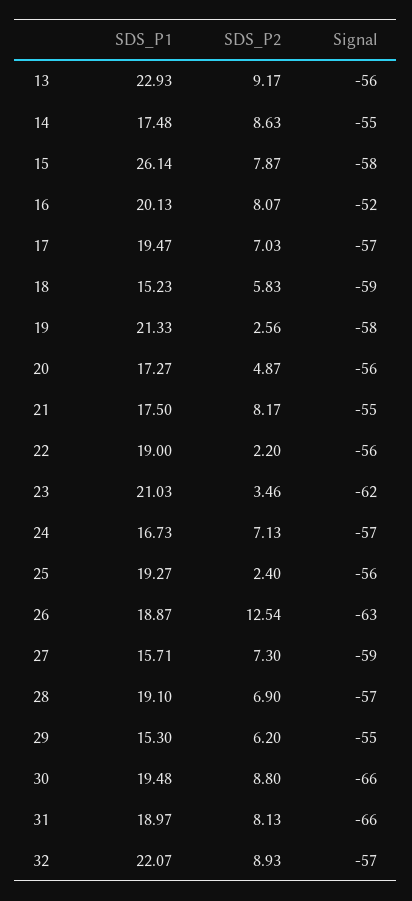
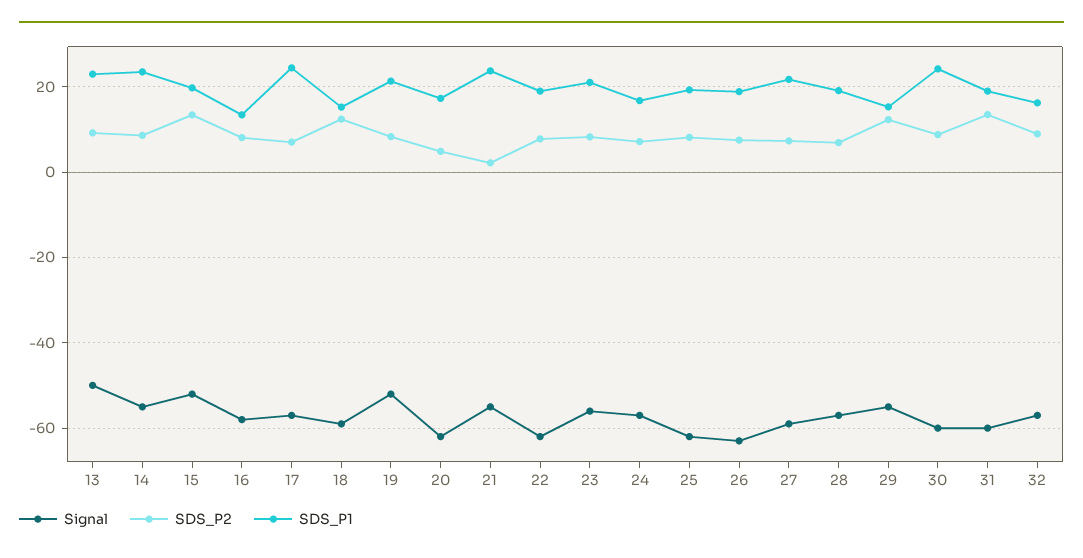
  {
    "SDS_P1": {
      "13": 22.93,
-     "14": 17.48,
+     "14": 24,
-     "15": 26.14,
+     "15": 20,
-     "16": 20.13,
+     "16": 14,
-     "17": 19.47,
+     "17": 24,
      "18": 15.23,
      "19": 21.33,
      "20": 17.27,
-     "21": 17.5,
+     "21": 24,
      "22": 19,
      "23": 21.03,
      "24": 16.73,
      "25": 19.27,
      "26": 18.87,
-     "27": 15.71,
+     "27": 22,
      "28": 19.1,
      "29": 15.3,
-     "30": 19.48,
+     "30": 24,
      "31": 18.97,
-     "32": 22.07
+     "32": 16
    },
    "SDS_P2": {
      "13": 9.17,
      "14": 8.63,
-     "15": 7.87,
+     "15": 14,
      "16": 8.07,
      "17": 7.03,
-     "18": 5.83,
+     "18": 12,
-     "19": 2.56,
+     "19": 8,
      "20": 4.87,
-     "21": 8.17,
+     "21": 2,
-     "22": 2.2,
+     "22": 8,
-     "23": 3.46,
+     "23": 8,
      "24": 7.13,
-     "25": 2.4,
+     "25": 8,
-     "26": 12.54,
+     "26": 8,
      "27": 7.3,
      "28": 6.9,
-     "29": 6.2,
+     "29": 12,
      "30": 8.8,
-     "31": 8.13,
+     "31": 14,
      "32": 8.93
    },
    "Signal": {
-     "13": -56,
+     "13": -50,
      "14": -55,
-     "15": -58,
+     "15": -52,
-     "16": -52,
+     "16": -58,
      "17": -57,
      "18": -59,
-     "19": -58,
+     "19": -52,
-     "20": -56,
+     "20": -62,
      "21": -55,
-     "22": -56,
+     "22": -62,
-     "23": -62,
+     "23": -56,
      "24": -57,
-     "25": -56,
+     "25": -62,
      "26": -63,
      "27": -59,
      "28": -57,
      "29": -55,
-     "30": -66,
+     "30": -60,
-     "31": -66,
+     "31": -60,
      "32": -57
    }
  }

